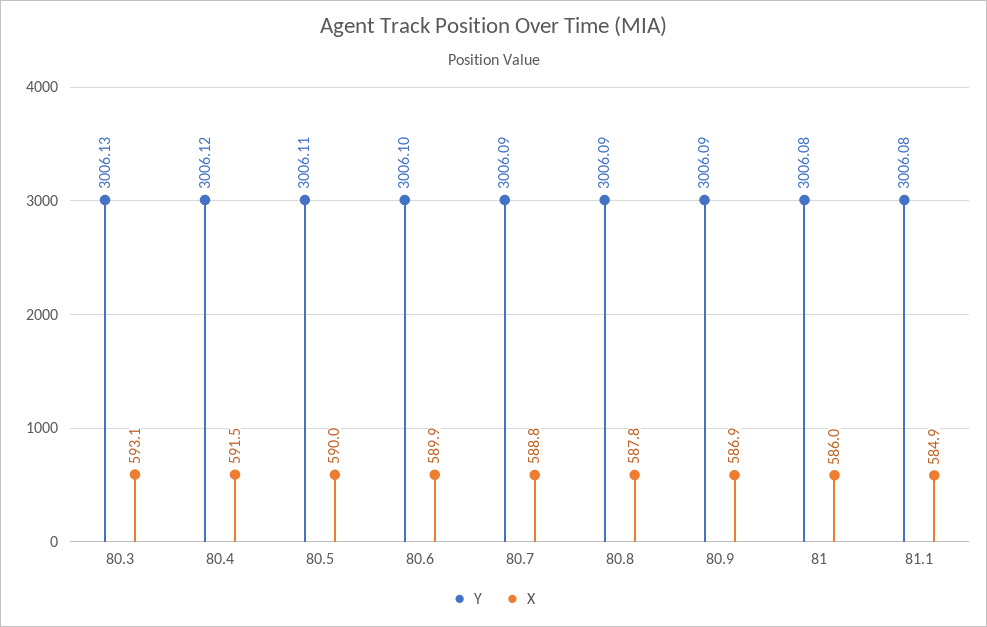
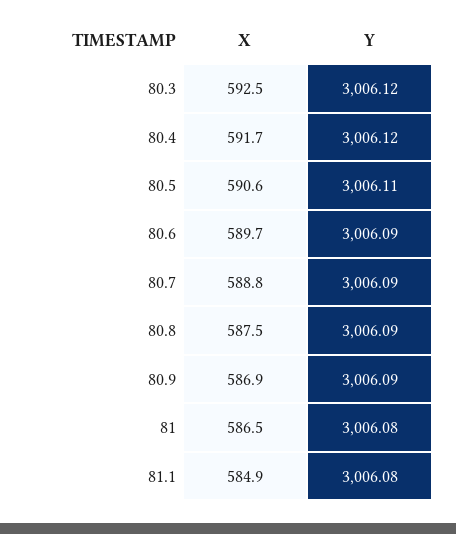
  {
    "Y": {
-     "80.3": 3006.13,
+     "80.3": 3006.12,
      "80.4": 3006.12,
      "80.5": 3006.11,
-     "80.6": 3006.1,
+     "80.6": 3006.09,
      "80.7": 3006.09,
      "80.8": 3006.09,
      "80.9": 3006.09,
      "81": 3006.08,
      "81.1": 3006.08
    },
    "X": {
-     "80.3": 593.1,
+     "80.3": 592.5,
-     "80.4": 591.5,
+     "80.4": 591.7,
-     "80.5": 590,
+     "80.5": 590.6,
-     "80.6": 589.9,
+     "80.6": 589.7,
      "80.7": 588.8,
-     "80.8": 587.8,
+     "80.8": 587.5,
      "80.9": 586.9,
-     "81": 586,
+     "81": 586.5,
      "81.1": 584.9
    }
  }

